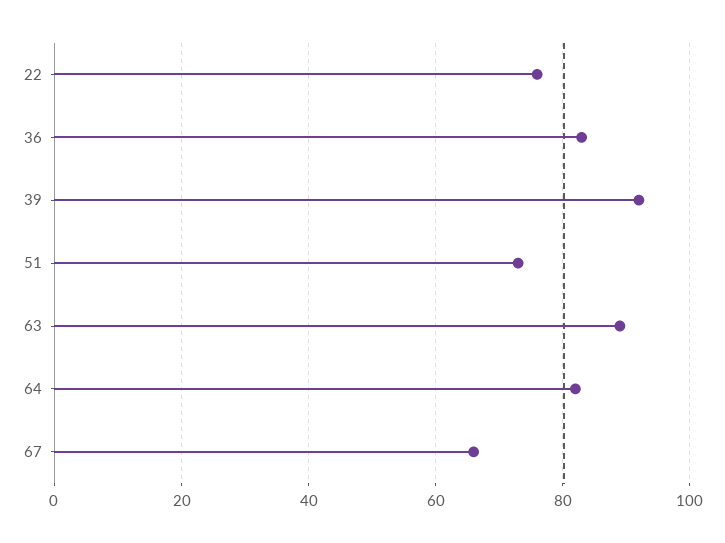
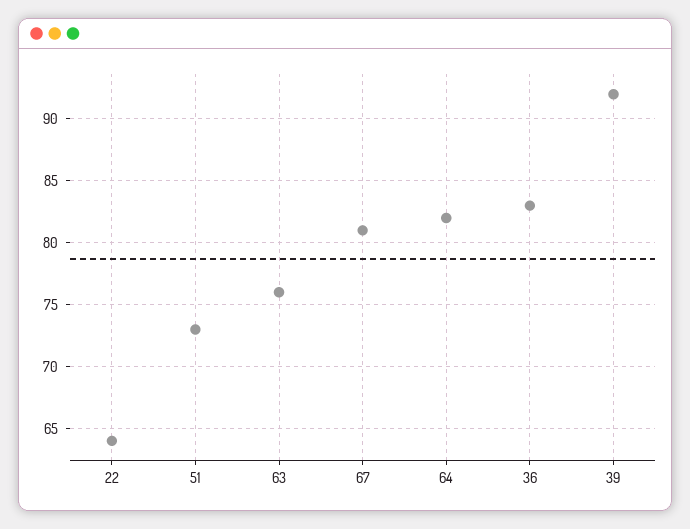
  {
-   "22": 75,
+   "22": 64,
    "36": 83,
    "39": 92,
    "51": 73,
-   "63": 90,
+   "63": 76,
    "64": 82,
-   "67": 65
+   "67": 81
  }

